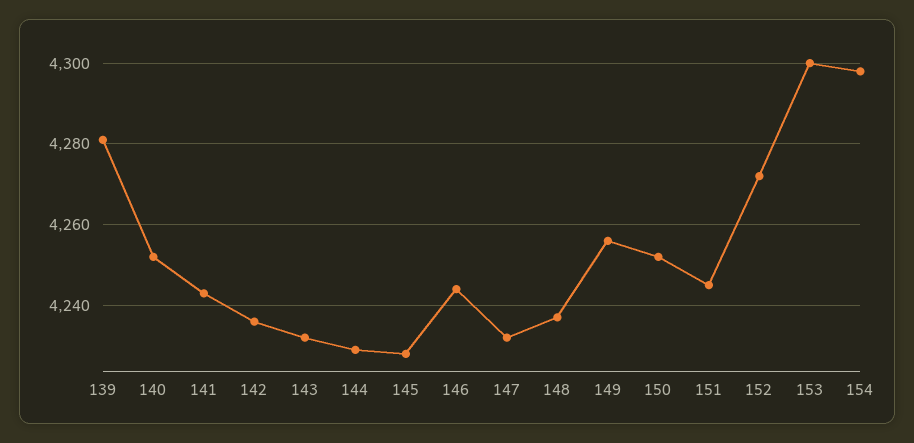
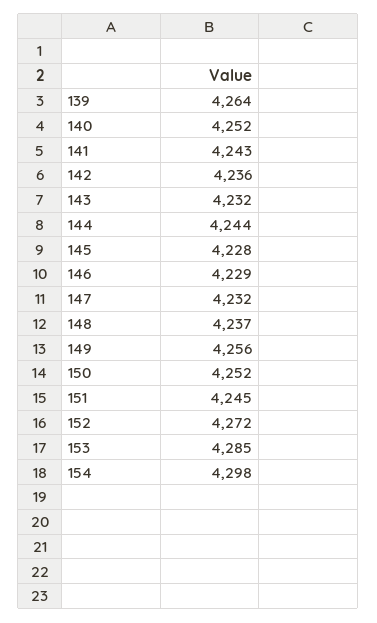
  {
-   "139": 4280,
+   "139": 4264,
    "140": 4252,
    "141": 4243,
    "142": 4236,
    "143": 4232,
-   "144": 4230,
+   "144": 4244,
    "145": 4228,
-   "146": 4245,
+   "146": 4229,
    "147": 4232,
    "148": 4237,
    "149": 4256,
    "150": 4252,
    "151": 4245,
    "152": 4272,
-   "153": 4300,
+   "153": 4285,
    "154": 4298
  }

